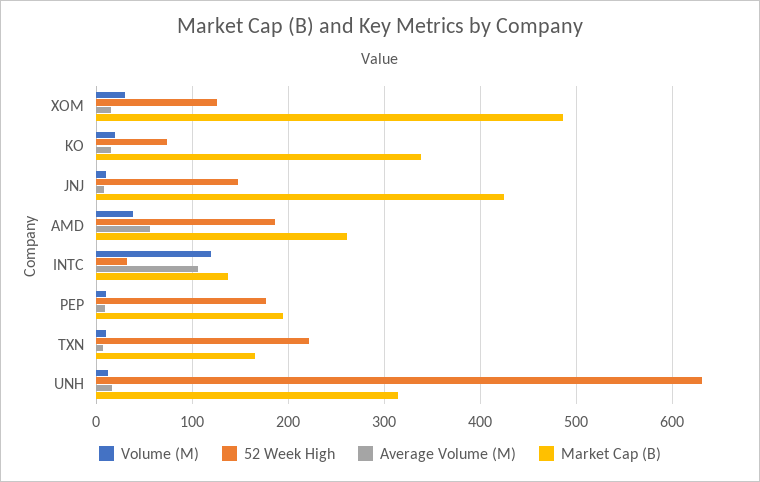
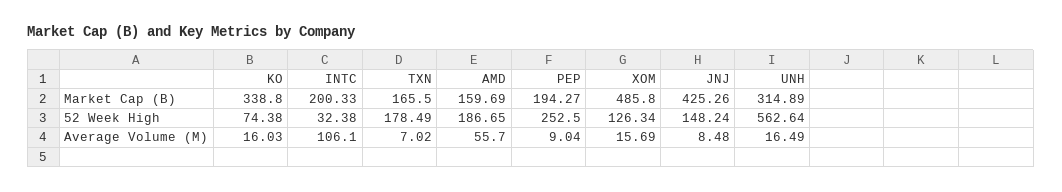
  {
-   "Volume (M)": {
-     "XOM": 30,
-     "KO": 20,
-     "JNJ": 10,
-     "AMD": 40,
-     "INTC": 120,
-     "PEP": 10,
-     "TXN": 10,
-     "UNH": 10
-   },
    "52 Week High": {
      "XOM": 126.34,
      "KO": 74.38,
      "JNJ": 148.24,
      "AMD": 186.65,
      "INTC": 32.38,
-     "PEP": 180,
+     "PEP": 252.5,
-     "TXN": 220,
+     "TXN": 178.49,
-     "UNH": 630
+     "UNH": 562.64
    },
    "Average Volume (M)": {
      "XOM": 15.69,
      "KO": 16.03,
      "JNJ": 8.48,
      "AMD": 55.7,
      "INTC": 106.1,
      "PEP": 9.04,
      "TXN": 7.02,
      "UNH": 16.49
    },
    "Market Cap (B)": {
      "XOM": 485.8,
      "KO": 338.8,
      "JNJ": 425.26,
-     "AMD": 260,
+     "AMD": 159.69,
-     "INTC": 140,
+     "INTC": 200.33,
      "PEP": 194.27,
      "TXN": 165.5,
      "UNH": 314.89
    }
  }

